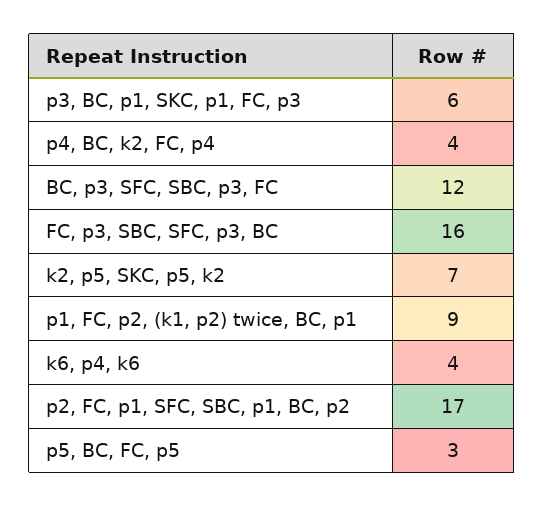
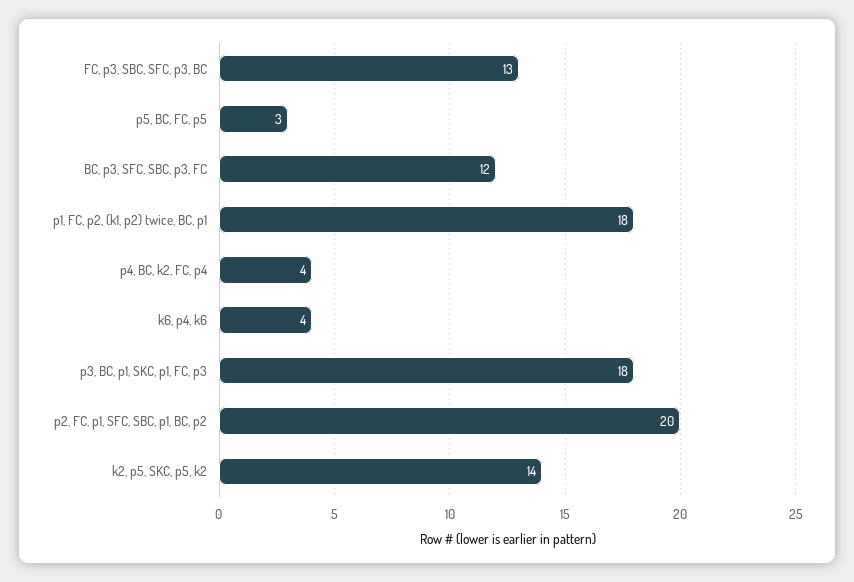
  {
-   "p3, BC, p1, SKC, p1, FC, p3": 6,
+   "p3, BC, p1, SKC, p1, FC, p3": 18,
    "p4, BC, k2, FC, p4": 4,
    "BC, p3, SFC, SBC, p3, FC": 12,
-   "FC, p3, SBC, SFC, p3, BC": 16,
+   "FC, p3, SBC, SFC, p3, BC": 13,
-   "k2, p5, SKC, p5, k2": 7,
+   "k2, p5, SKC, p5, k2": 14,
-   "p1, FC, p2, (k1, p2) twice, BC, p1": 9,
+   "p1, FC, p2, (k1, p2) twice, BC, p1": 18,
    "k6, p4, k6": 4,
-   "p2, FC, p1, SFC, SBC, p1, BC, p2": 17,
+   "p2, FC, p1, SFC, SBC, p1, BC, p2": 20,
    "p5, BC, FC, p5": 3
  }

